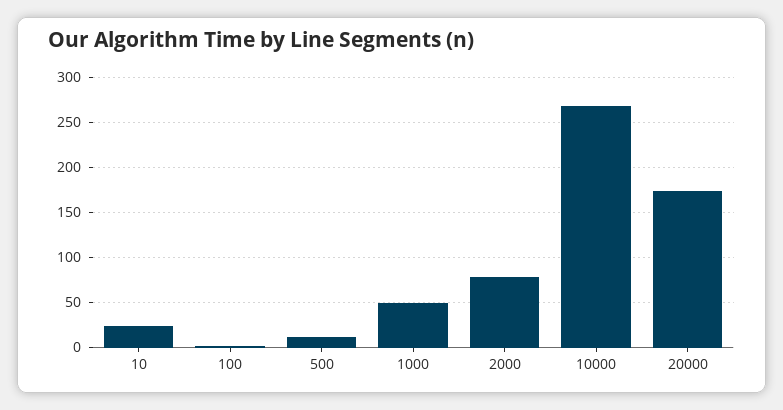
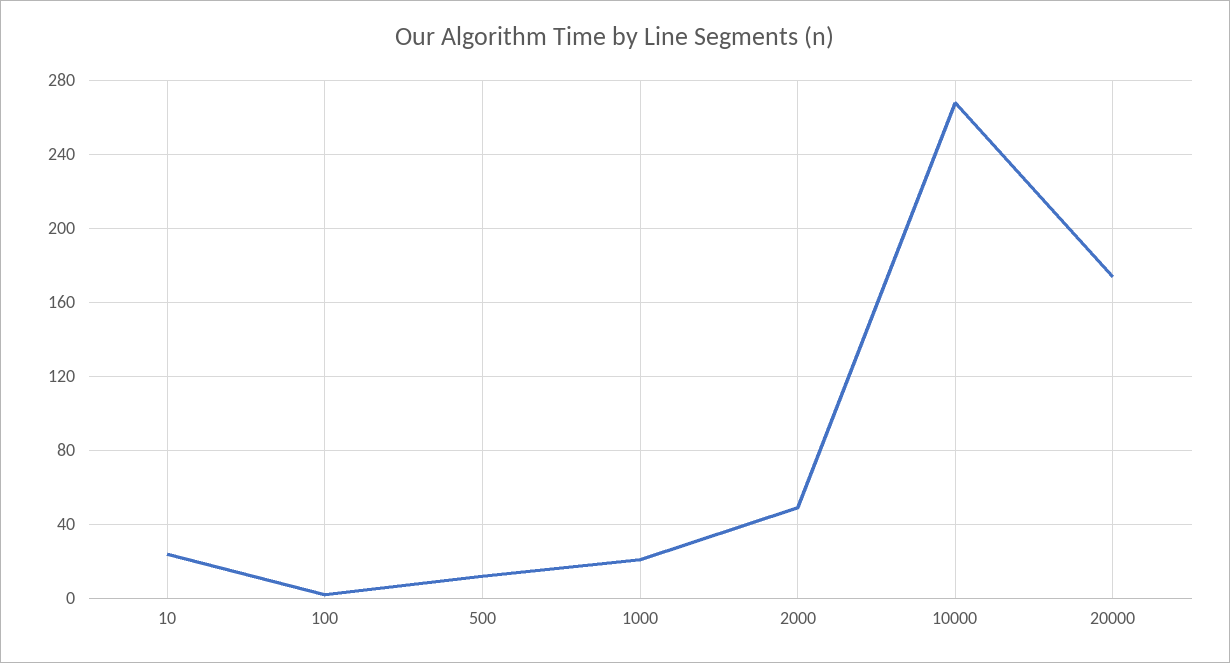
  {
    "10": 25,
    "100": 0,
    "500": 10,
-   "1000": 50,
+   "1000": 20,
-   "2000": 80,
+   "2000": 50,
    "10000": 270,
    "20000": 175
  }

